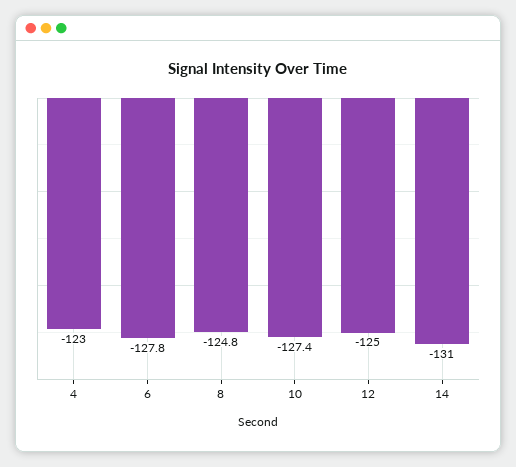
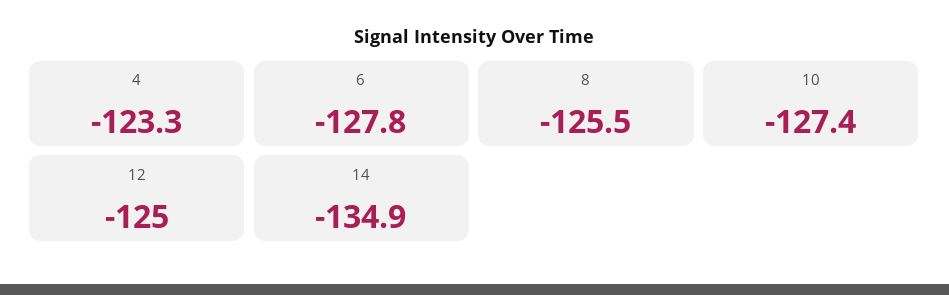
  {
-   "4": -123,
+   "4": -123.3,
    "6": -127.8,
-   "8": -124.8,
+   "8": -125.5,
    "10": -127.4,
    "12": -125,
-   "14": -131
+   "14": -134.9
  }

